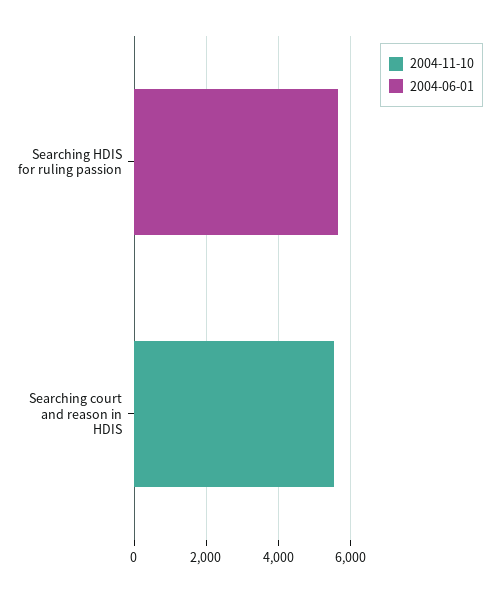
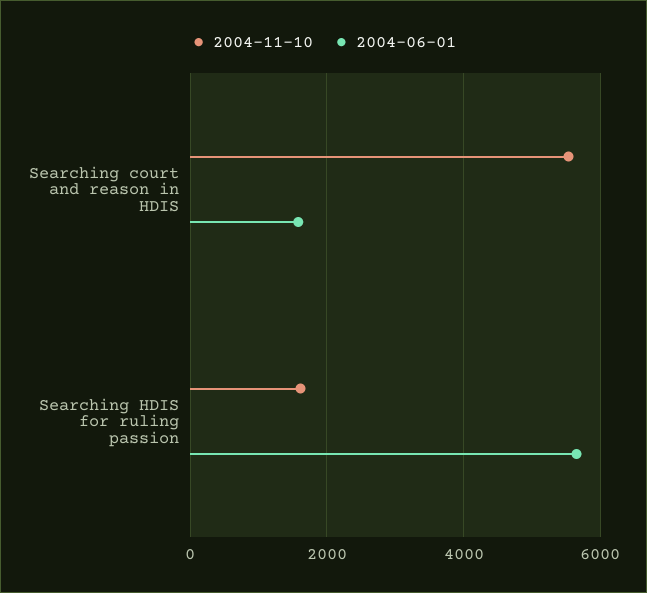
  {
    "2004-11-10": {
-     "Searching HDIS for ruling passion": 0,
+     "Searching HDIS for ruling passion": 1600,
      "Searching court and reason in HDIS": 5600
    },
    "2004-06-01": {
      "Searching HDIS for ruling passion": 5600,
-     "Searching court and reason in HDIS": 0
+     "Searching court and reason in HDIS": 1600
    }
  }

